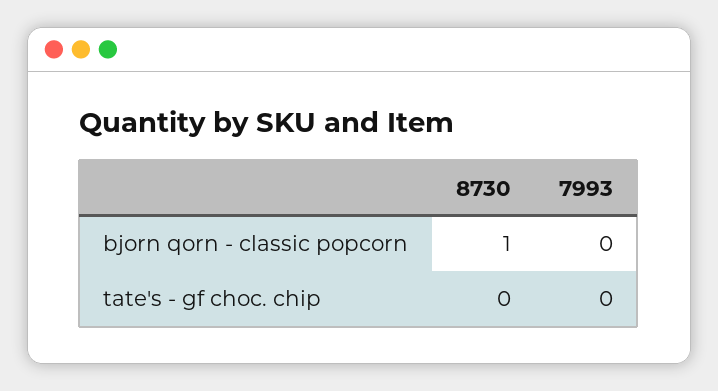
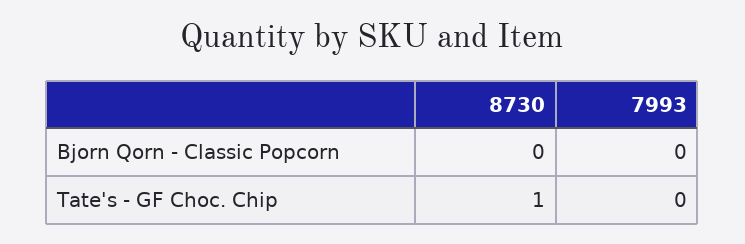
  {
    "8730": {
-     "bjorn qorn - classic popcorn": 1,
+     "bjorn qorn - classic popcorn": 0,
-     "tate's - gf choc. chip": 0
+     "tate's - gf choc. chip": 1
    },
    "7993": {
      "bjorn qorn - classic popcorn": 0,
      "tate's - gf choc. chip": 0
    }
  }

